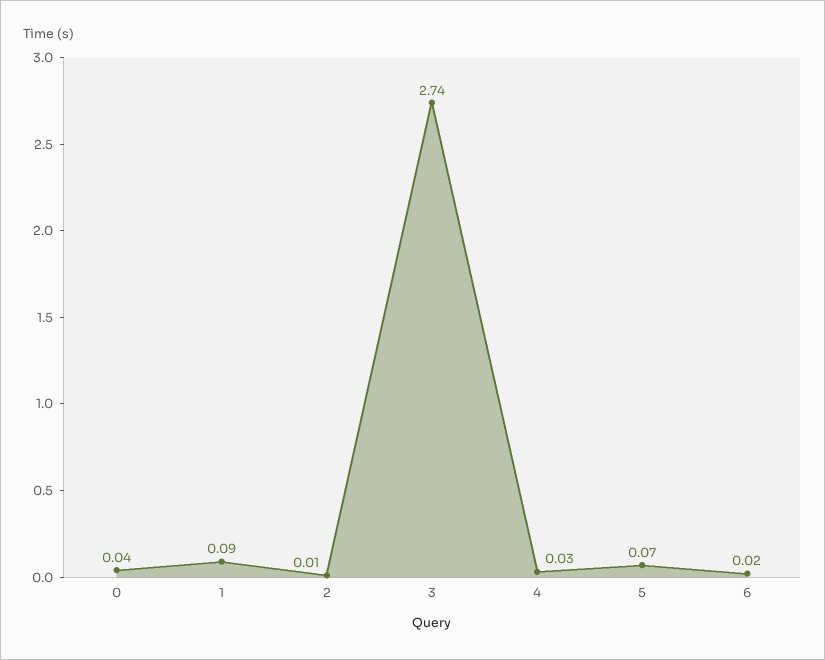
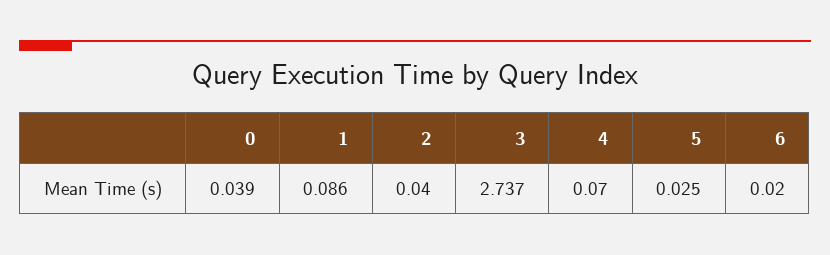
  {
    "0": 0.039,
    "1": 0.086,
-   "2": 0.01,
+   "2": 0.04,
    "3": 2.737,
-   "4": 0.03,
+   "4": 0.07,
-   "5": 0.07,
+   "5": 0.025,
    "6": 0.02
  }

